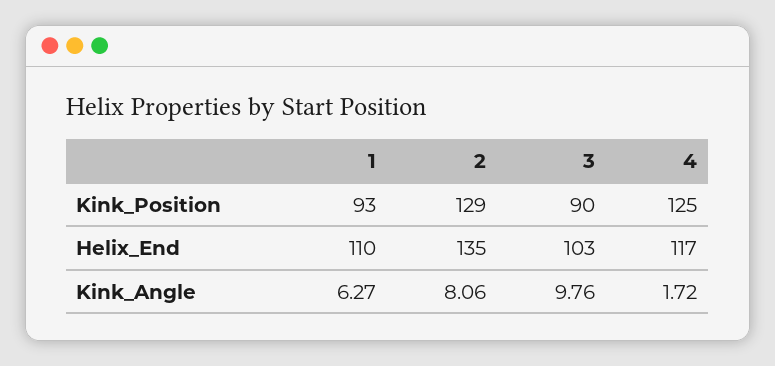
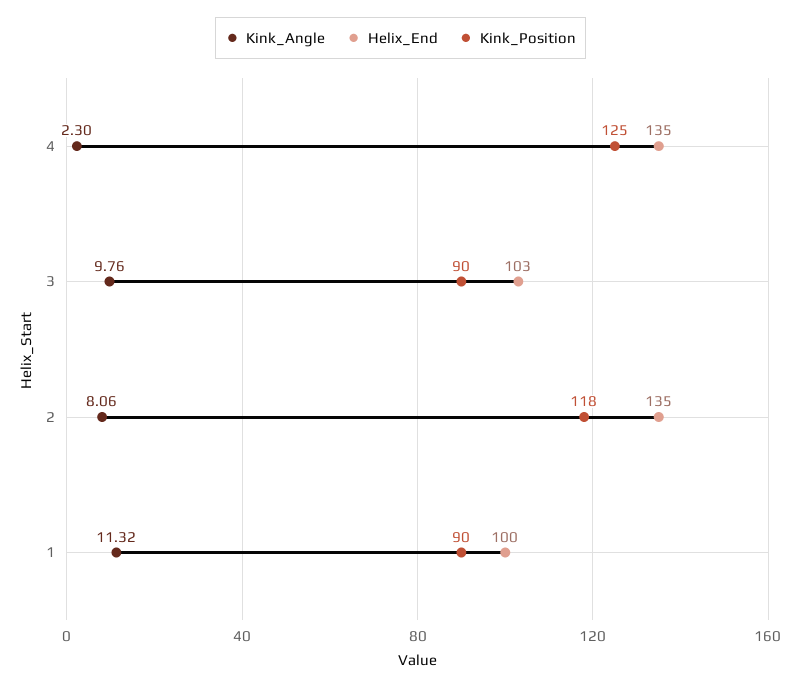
  {
    "Kink_Position": {
-     "1": 93,
+     "1": 90,
-     "2": 129,
+     "2": 118,
      "3": 90,
      "4": 125
    },
    "Helix_End": {
-     "1": 110,
+     "1": 100,
      "2": 135,
      "3": 103,
-     "4": 117
+     "4": 135
    },
    "Kink_Angle": {
-     "1": 6.27,
+     "1": 11.32,
      "2": 8.06,
      "3": 9.76,
-     "4": 1.72
+     "4": 2.3
    }
  }

